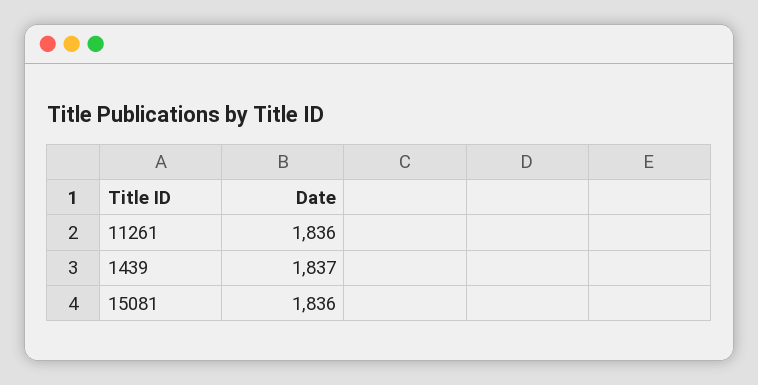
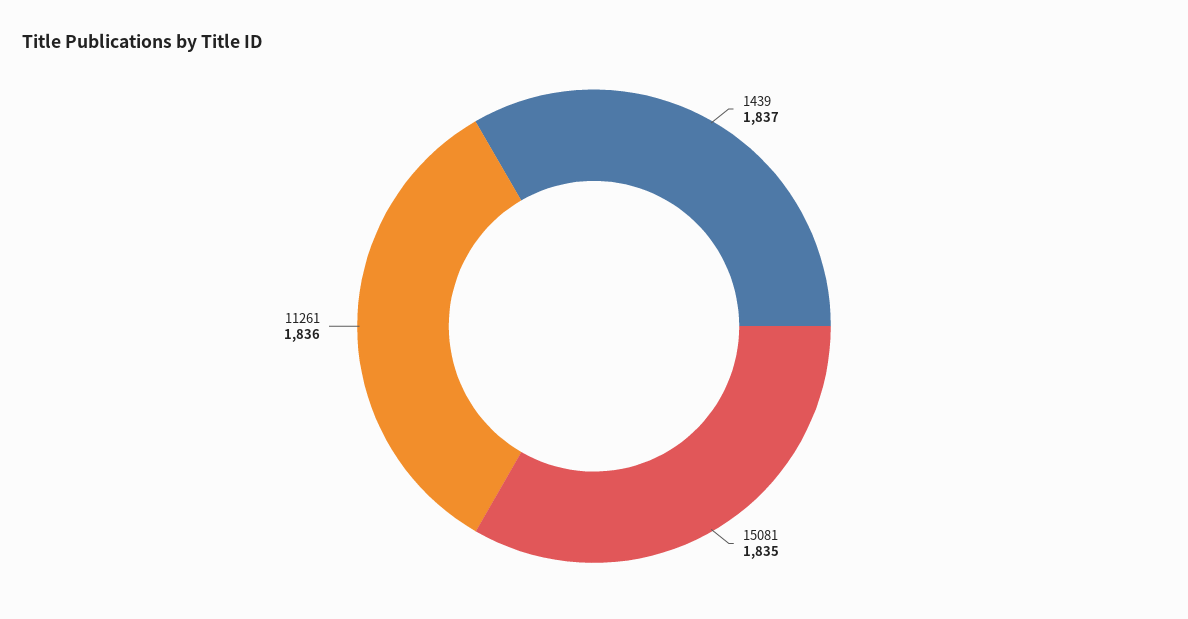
  {
    "11261": 1836,
    "1439": 1837,
-   "15081": 1836
+   "15081": 1835
  }

